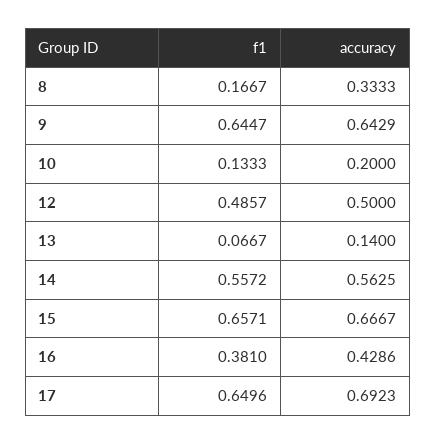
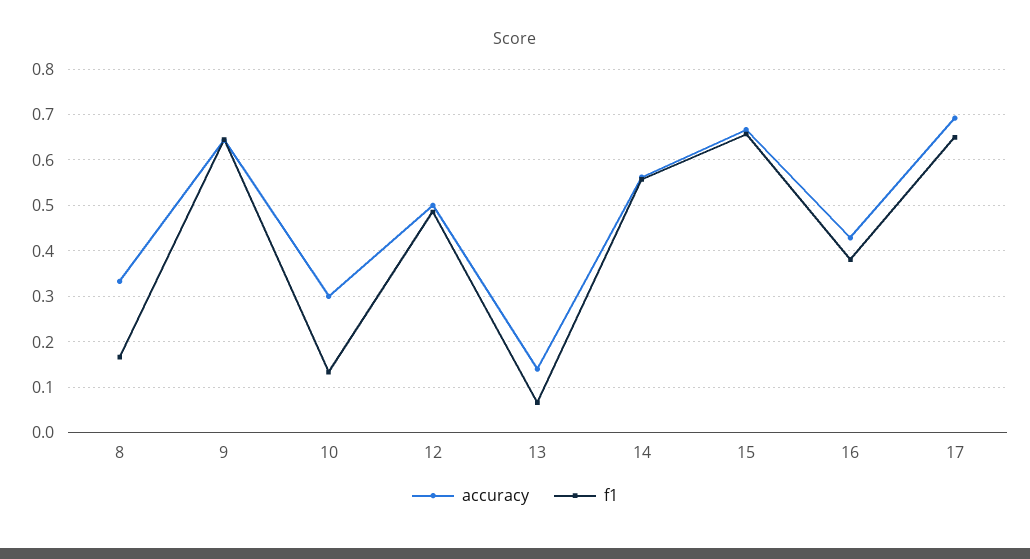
  {
    "f1": {
      "8": 0.1667,
      "9": 0.6447,
      "10": 0.1333,
      "12": 0.4857,
      "13": 0.0667,
      "14": 0.5572,
      "15": 0.6571,
      "16": 0.381,
      "17": 0.6496
    },
    "accuracy": {
      "8": 0.3333,
      "9": 0.6429,
-     "10": 0.2,
+     "10": 0.3,
      "12": 0.5,
      "13": 0.14,
      "14": 0.5625,
      "15": 0.6667,
      "16": 0.4286,
      "17": 0.6923
    }
  }

